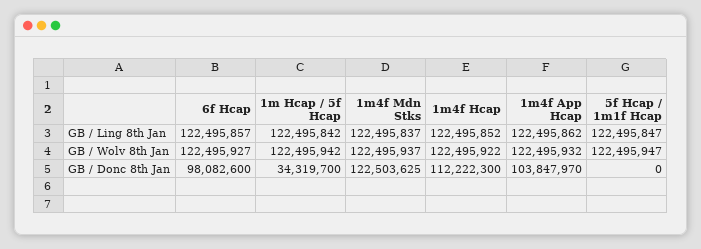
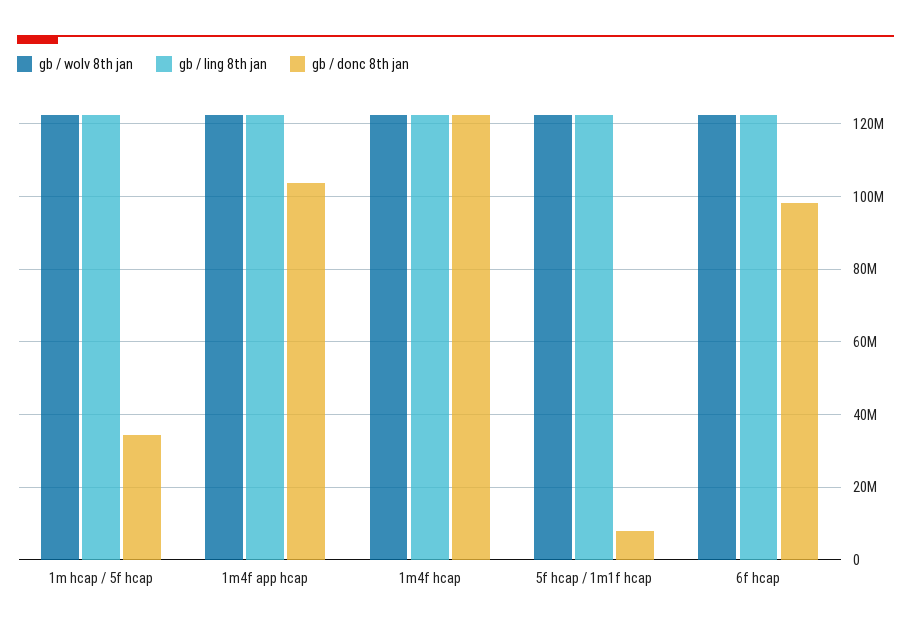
  {
    "GB / Ling 8th Jan": {
      "6f Hcap": 122495857,
      "1m Hcap / 5f Hcap": 122495842,
-     "1m4f Mdn Stks": 122495837,
      "1m4f Hcap": 122495852,
      "1m4f App Hcap": 122495862,
      "5f Hcap / 1m1f Hcap": 122495847
    },
    "GB / Wolv 8th Jan": {
      "6f Hcap": 122495927,
      "1m Hcap / 5f Hcap": 122495942,
-     "1m4f Mdn Stks": 122495937,
      "1m4f Hcap": 122495922,
      "1m4f App Hcap": 122495932,
      "5f Hcap / 1m1f Hcap": 122495947
    },
    "GB / Donc 8th Jan": {
      "6f Hcap": 98082600,
      "1m Hcap / 5f Hcap": 34319700,
-     "1m4f Mdn Stks": 122503625,
-     "1m4f Hcap": 112222300,
+     "1m4f Hcap": 122000000,
      "1m4f App Hcap": 103847970,
-     "5f Hcap / 1m1f Hcap": 0
+     "5f Hcap / 1m1f Hcap": 8000000
    }
  }

